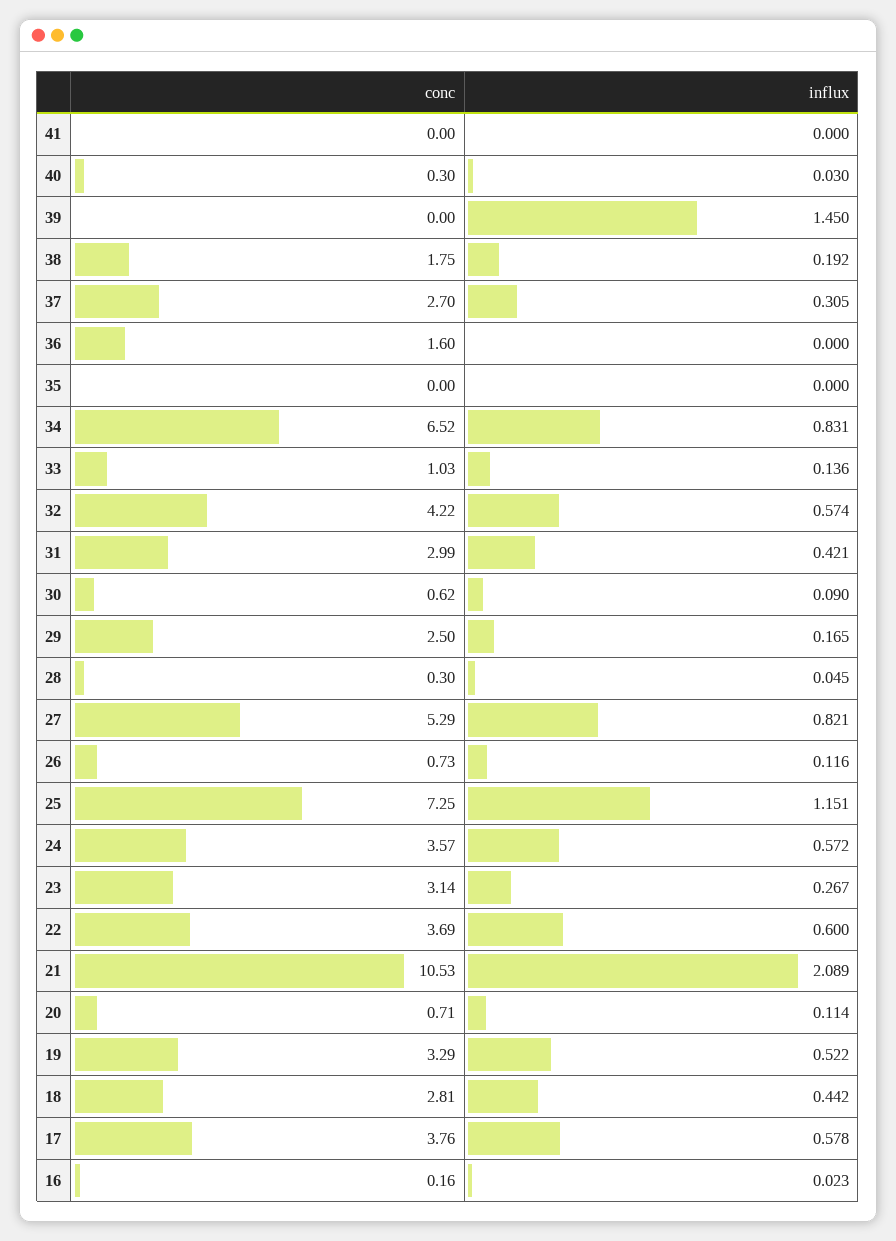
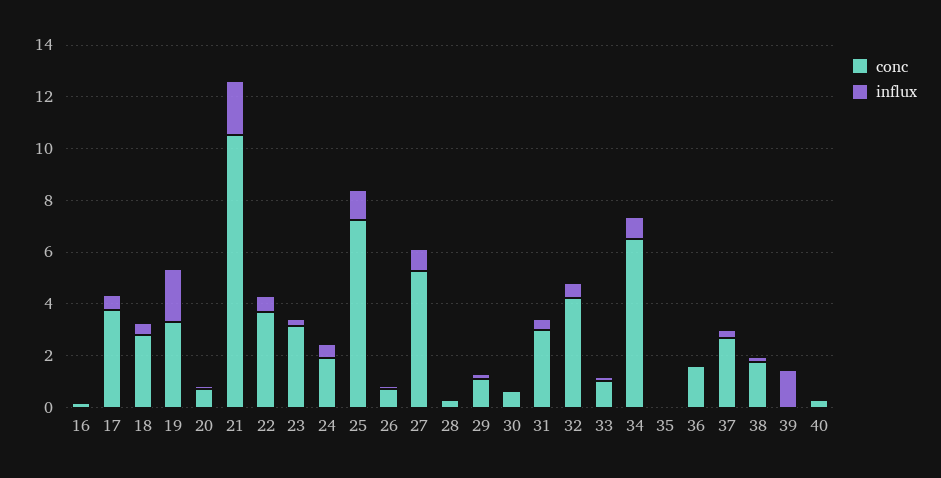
  {
    "conc": {
-     "41": 0,
      "40": 0.3,
      "39": 0,
      "38": 1.75,
      "37": 2.7,
      "36": 1.6,
      "35": 0,
      "34": 6.52,
      "33": 1.03,
      "32": 4.22,
      "31": 2.99,
      "30": 0.62,
-     "29": 2.5,
+     "29": 1,
      "28": 0.3,
      "27": 5.29,
      "26": 0.73,
      "25": 7.25,
-     "24": 3.57,
+     "24": 2,
      "23": 3.14,
      "22": 3.69,
      "21": 10.53,
      "20": 0.71,
      "19": 3.29,
      "18": 2.81,
      "17": 3.76,
      "16": 0.16
    },
    "influx": {
-     "41": 0,
      "40": 0.03,
      "39": 1.45,
      "38": 0.192,
      "37": 0.305,
      "36": 0,
      "35": 0,
      "34": 0.831,
      "33": 0.136,
      "32": 0.574,
      "31": 0.421,
      "30": 0.09,
      "29": 0.165,
      "28": 0.045,
      "27": 0.821,
      "26": 0.116,
      "25": 1.151,
      "24": 0.572,
      "23": 0.267,
      "22": 0.6,
      "21": 2.089,
      "20": 0.114,
-     "19": 0.522,
+     "19": 2,
      "18": 0.442,
      "17": 0.578,
      "16": 0.023
    }
  }

